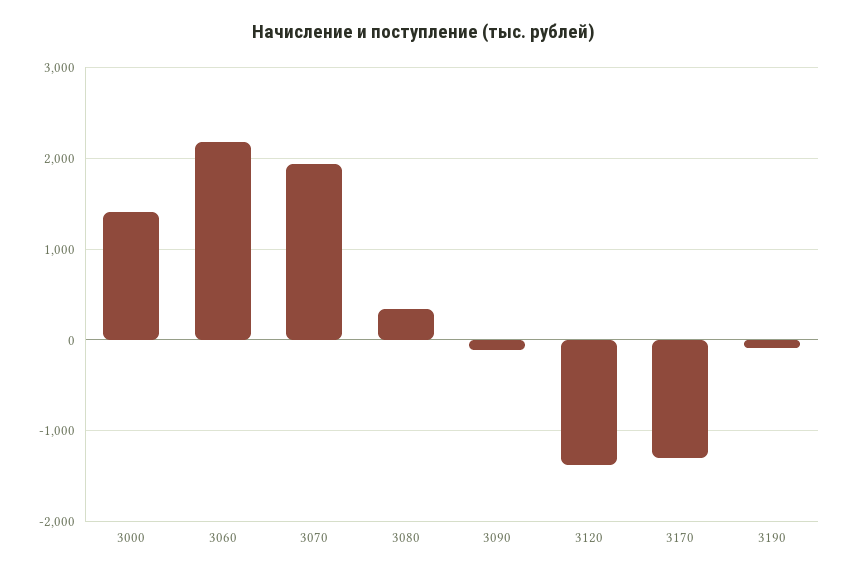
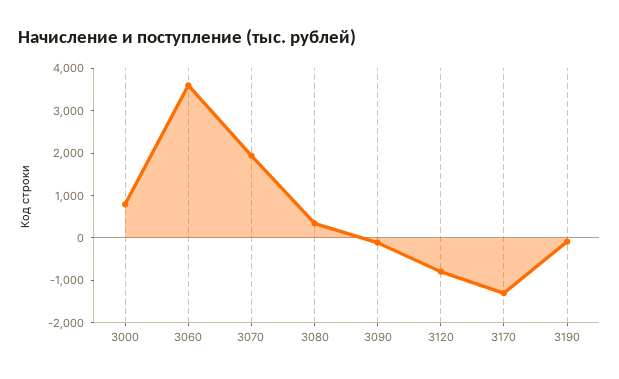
  {
-   "3000": 1400,
+   "3000": 800,
-   "3060": 2200,
+   "3060": 3600,
    "3070": 1900,
    "3080": 300,
    "3090": -100,
-   "3120": -1400,
+   "3120": -800,
    "3170": -1300,
    "3190": -100
  }

